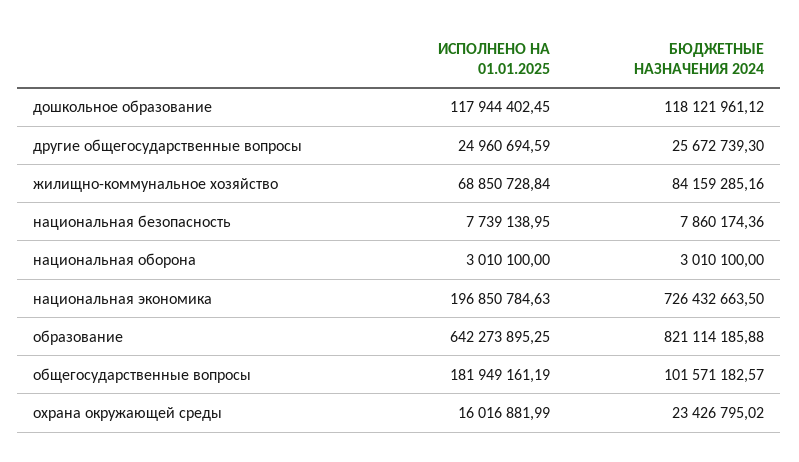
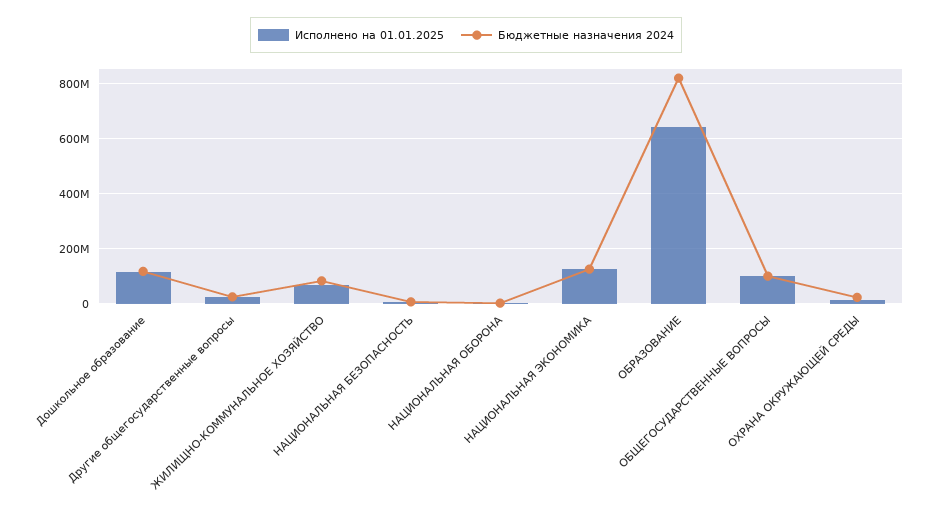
  {
    "ИСПОЛНЕНО НА 01.01.2025": {
      "дошкольное образование": 117944402.45,
      "другие общегосударственные вопросы": 24960694.59,
      "жилищно-коммунальное хозяйство": 68850728.84,
      "национальная безопасность": 7739138.95,
      "национальная оборона": 3010100,
-     "национальная экономика": 196850784.63,
+     "национальная экономика": 125000000,
      "образование": 642273895.25,
-     "общегосударственные вопросы": 181949161.19,
+     "общегосударственные вопросы": 100000000,
      "охрана окружающей среды": 16016881.99
    },
    "БЮДЖЕТНЫЕ НАЗНАЧЕНИЯ 2024": {
      "дошкольное образование": 118121961.12,
      "другие общегосударственные вопросы": 25672739.3,
      "жилищно-коммунальное хозяйство": 84159285.16,
      "национальная безопасность": 7860174.36,
      "национальная оборона": 3010100,
-     "национальная экономика": 726432663.5,
+     "национальная экономика": 125000000,
      "образование": 821114185.88,
      "общегосударственные вопросы": 101571182.57,
      "охрана окружающей среды": 23426795.02
    }
  }

